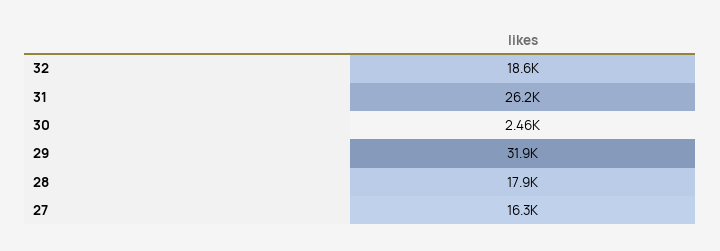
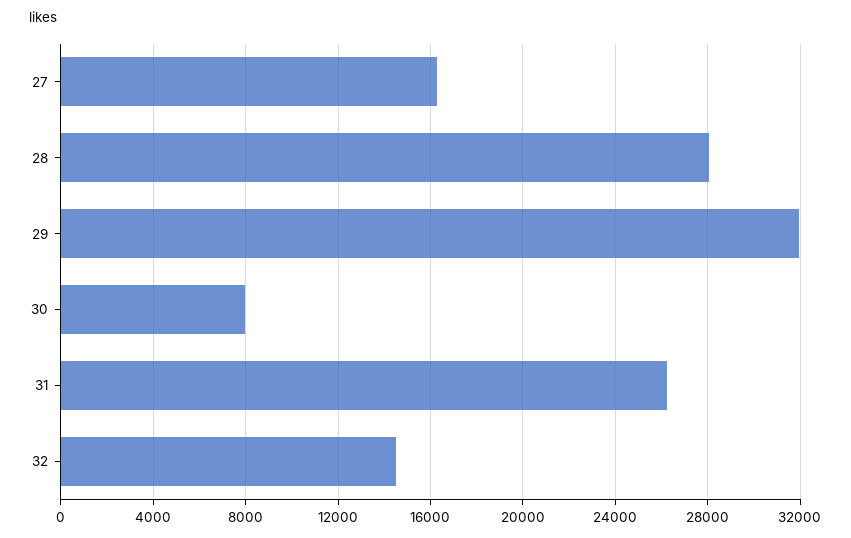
  {
-   "32": 18600,
+   "32": 14500,
    "31": 26200,
-   "30": 2460,
+   "30": 8000,
    "29": 31900,
-   "28": 17900,
+   "28": 28000,
    "27": 16300
  }

